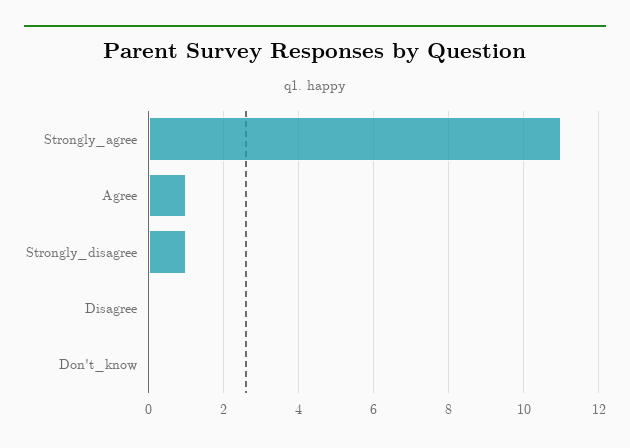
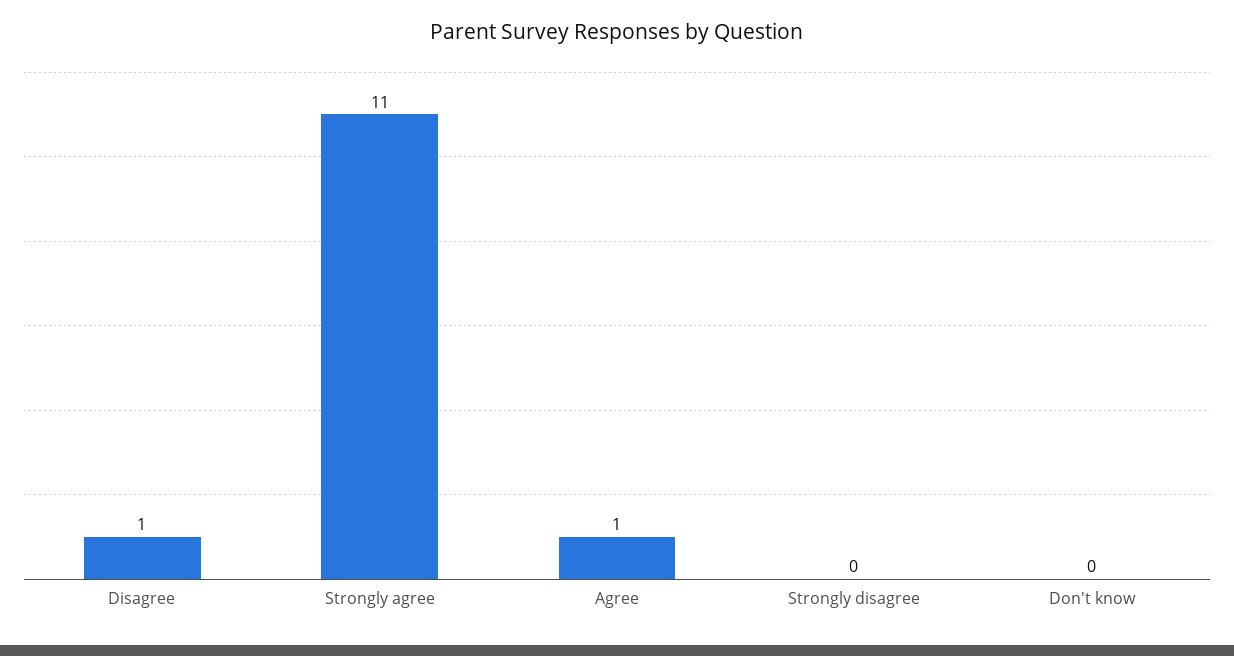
  {
    "Strongly_agree": 11,
    "Agree": 1,
-   "Strongly_disagree": 1,
+   "Strongly_disagree": 0,
-   "Disagree": 0,
+   "Disagree": 1,
    "Don't_know": 0
  }

